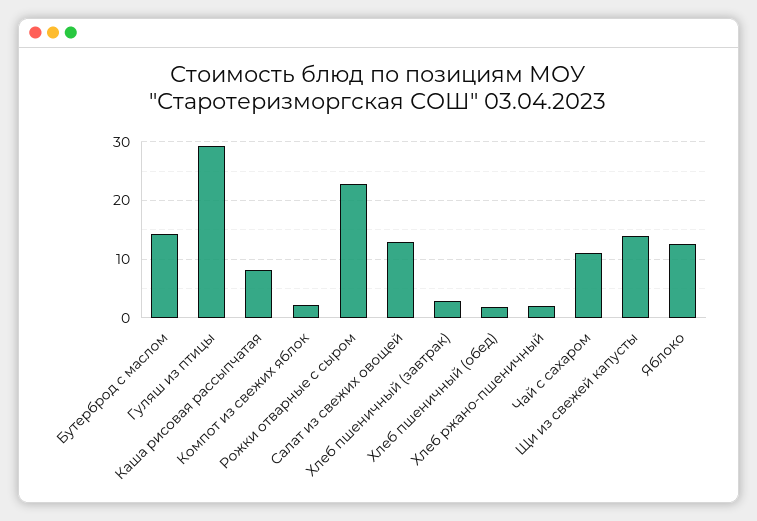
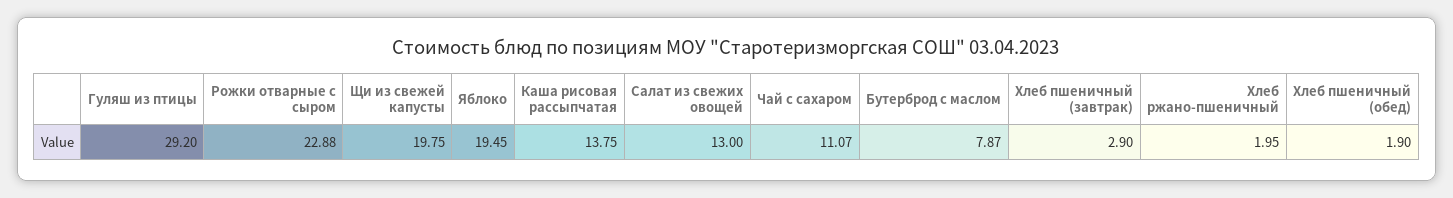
  {
-   "Бутерброд с маслом": 14,
+   "Бутерброд с маслом": 7.87,
    "Гуляш из птицы": 29.2,
-   "Каша рисовая рассыпчатая": 8,
+   "Каша рисовая рассыпчатая": 13.75,
-   "Компот из свежих яблок": 2,
    "Рожки отварные с сыром": 22.88,
    "Салат из свежих овощей": 13,
    "Хлеб пшеничный (завтрак)": 2.9,
    "Хлеб пшеничный (обед)": 1.9,
    "Хлеб ржано-пшеничный": 1.95,
    "Чай с сахаром": 11.07,
-   "Щи из свежей капусты": 14,
+   "Щи из свежей капусты": 19.75,
-   "Яблоко": 12
+   "Яблоко": 19.45
  }

